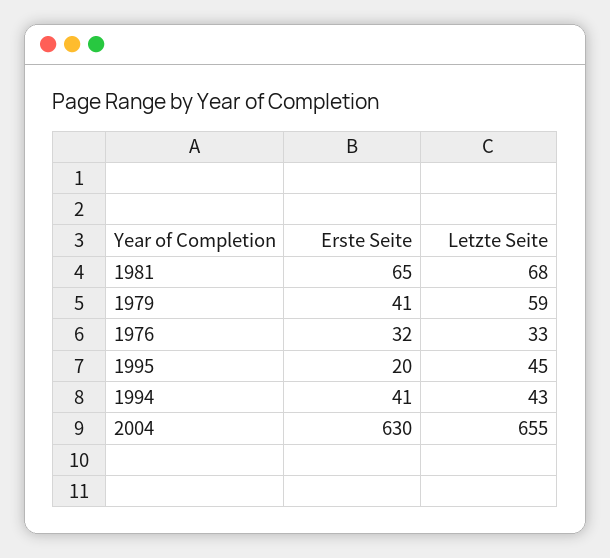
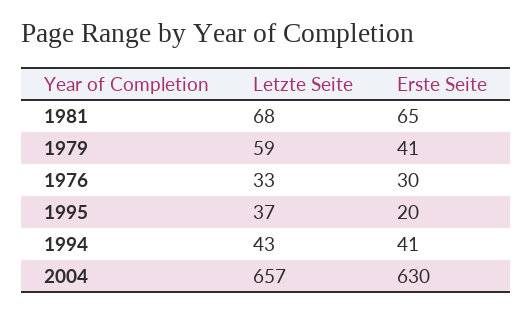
  {
    "Erste Seite": {
      "1981": 65,
      "1979": 41,
-     "1976": 32,
+     "1976": 30,
      "1995": 20,
      "1994": 41,
      "2004": 630
    },
    "Letzte Seite": {
      "1981": 68,
      "1979": 59,
      "1976": 33,
-     "1995": 45,
+     "1995": 37,
      "1994": 43,
-     "2004": 655
+     "2004": 657
    }
  }

